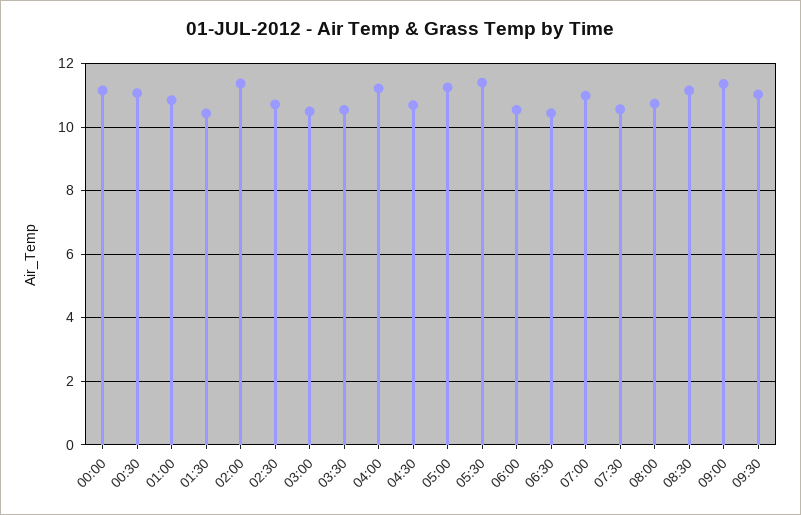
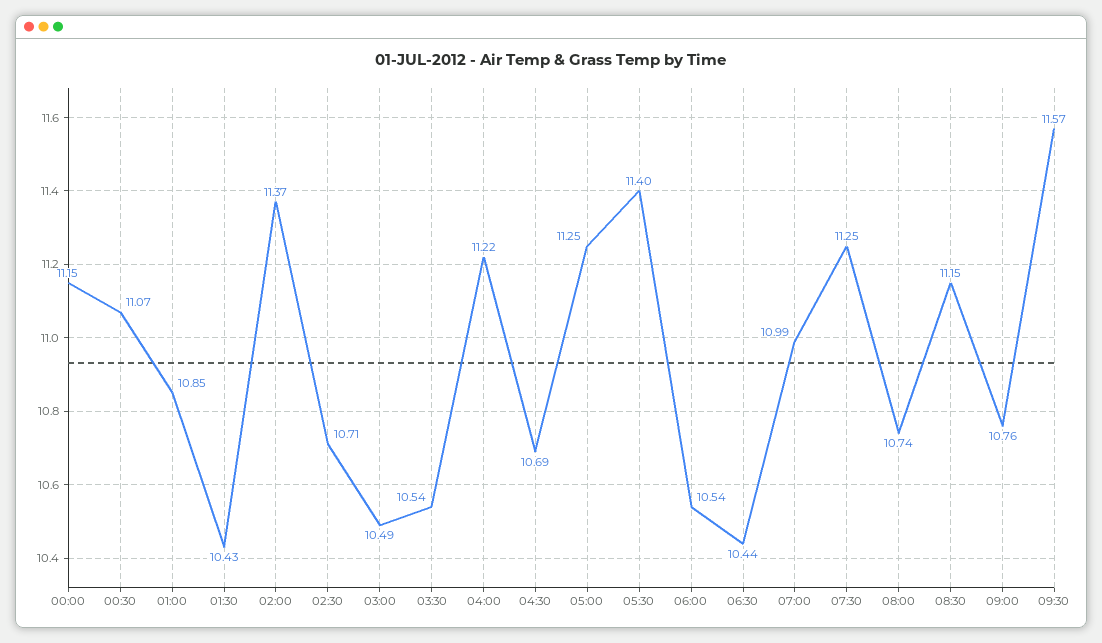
  {
    "00:00": 11.15,
    "00:30": 11.07,
    "01:00": 10.85,
    "01:30": 10.43,
    "02:00": 11.37,
    "02:30": 10.71,
    "03:00": 10.49,
    "03:30": 10.54,
    "04:00": 11.22,
    "04:30": 10.69,
    "05:00": 11.25,
    "05:30": 11.4,
    "06:00": 10.54,
    "06:30": 10.44,
    "07:00": 10.99,
-   "07:30": 10.6,
+   "07:30": 11.25,
    "08:00": 10.74,
    "08:30": 11.15,
-   "09:00": 11.4,
+   "09:00": 10.76,
-   "09:30": 11
+   "09:30": 11.57
  }

